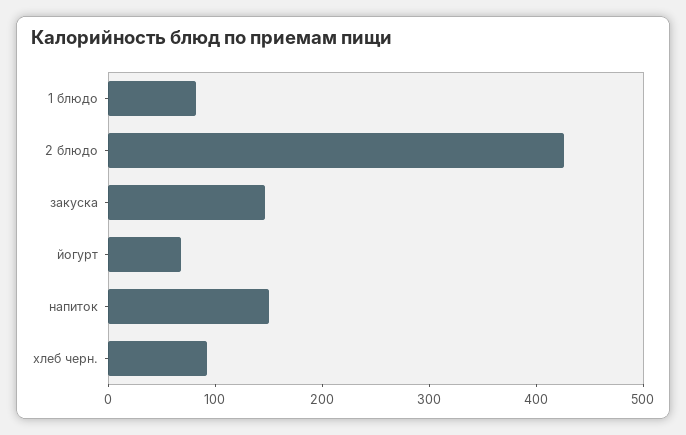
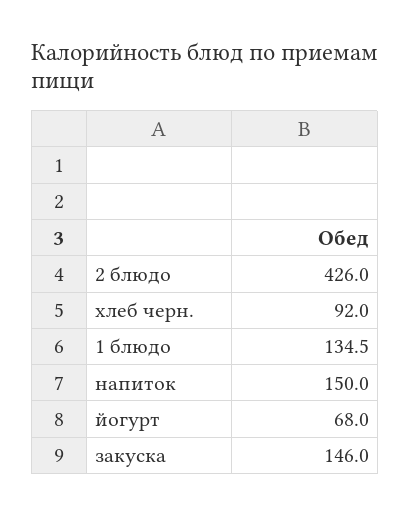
  {
-   "1 блюдо": 80,
+   "1 блюдо": 134.5,
    "2 блюдо": 426,
    "закуска": 146,
    "йогурт": 68,
    "напиток": 150,
    "хлеб черн.": 92
  }

